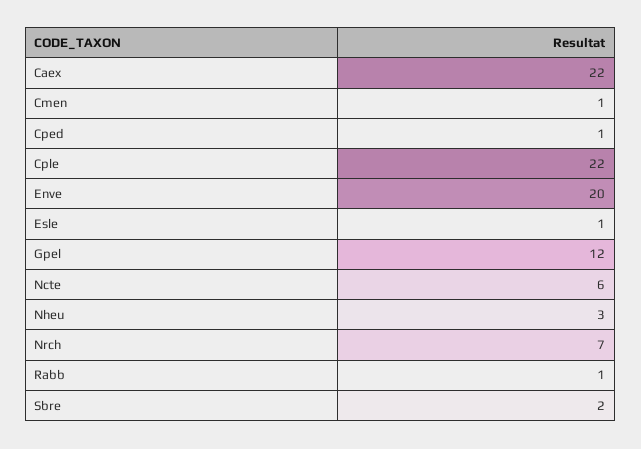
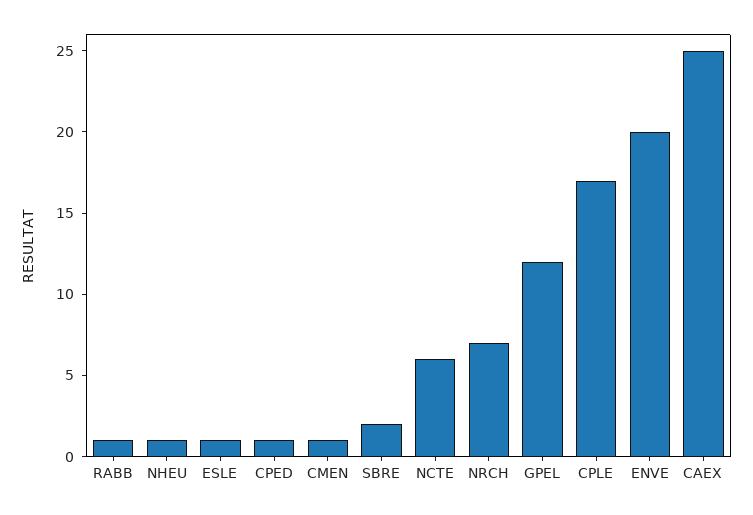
  {
-   "Caex": 22,
+   "Caex": 25,
    "Cmen": 1,
    "Cped": 1,
-   "Cple": 22,
+   "Cple": 17,
    "Enve": 20,
    "Esle": 1,
    "Gpel": 12,
    "Ncte": 6,
-   "Nheu": 3,
+   "Nheu": 1,
    "Nrch": 7,
    "Rabb": 1,
    "Sbre": 2
  }

